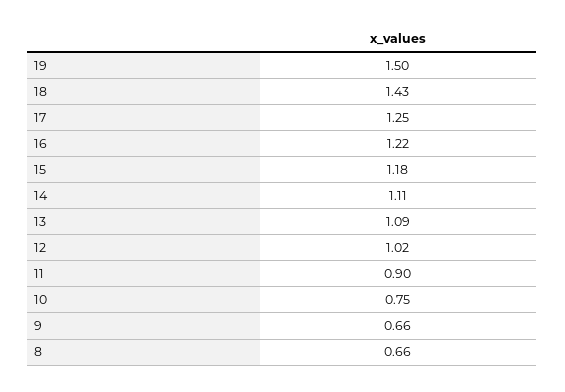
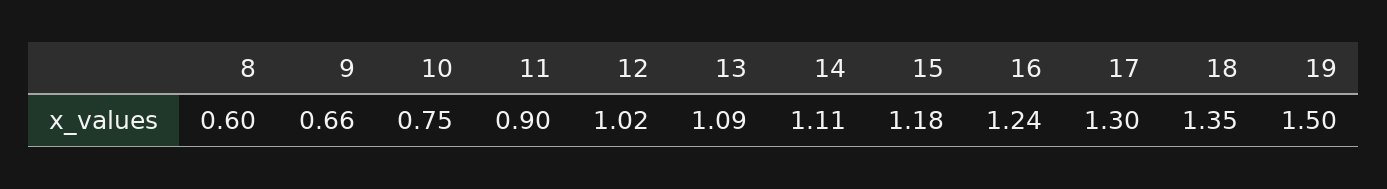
  {
    "19": 1.5,
-   "18": 1.43,
+   "18": 1.35,
-   "17": 1.25,
+   "17": 1.3,
-   "16": 1.22,
+   "16": 1.24,
    "15": 1.18,
    "14": 1.11,
    "13": 1.09,
    "12": 1.02,
    "11": 0.9,
    "10": 0.75,
    "9": 0.66,
-   "8": 0.66
+   "8": 0.6
  }

